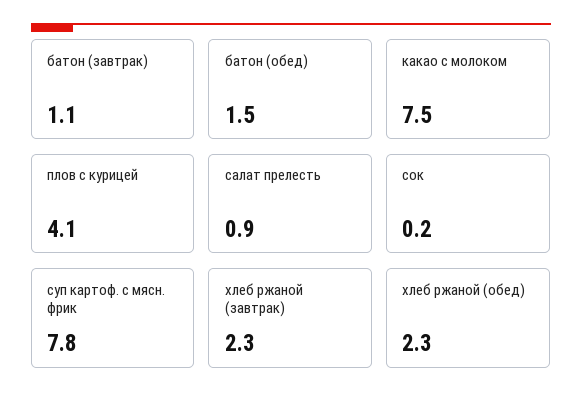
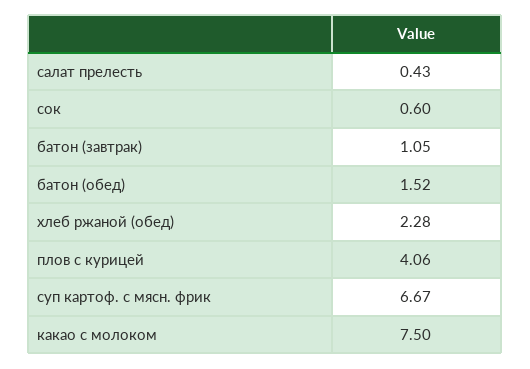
  {
    "батон (завтрак)": 1.05,
    "батон (обед)": 1.52,
    "какао с молоком": 7.5,
    "плов с курицей": 4.06,
-   "салат прелесть": 0.9,
+   "салат прелесть": 0.43,
-   "сок": 0.2,
+   "сок": 0.6,
-   "суп картоф. с мясн. фрик": 7.8,
+   "суп картоф. с мясн. фрик": 6.67,
-   "хлеб ржаной (завтрак)": 2.3,
    "хлеб ржаной (обед)": 2.28
  }

